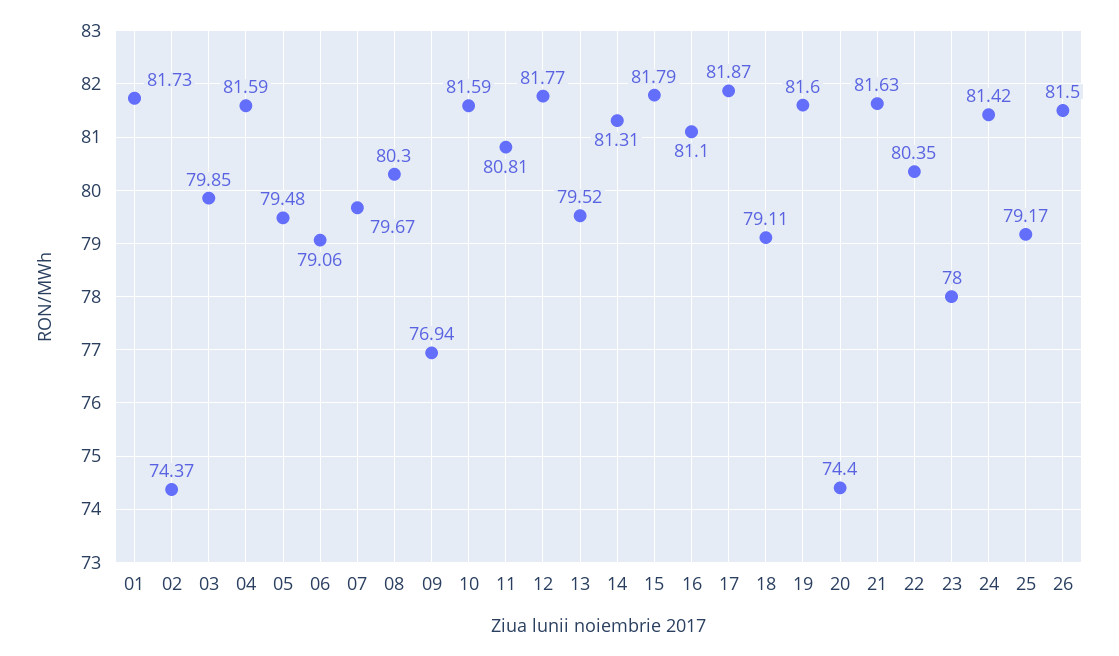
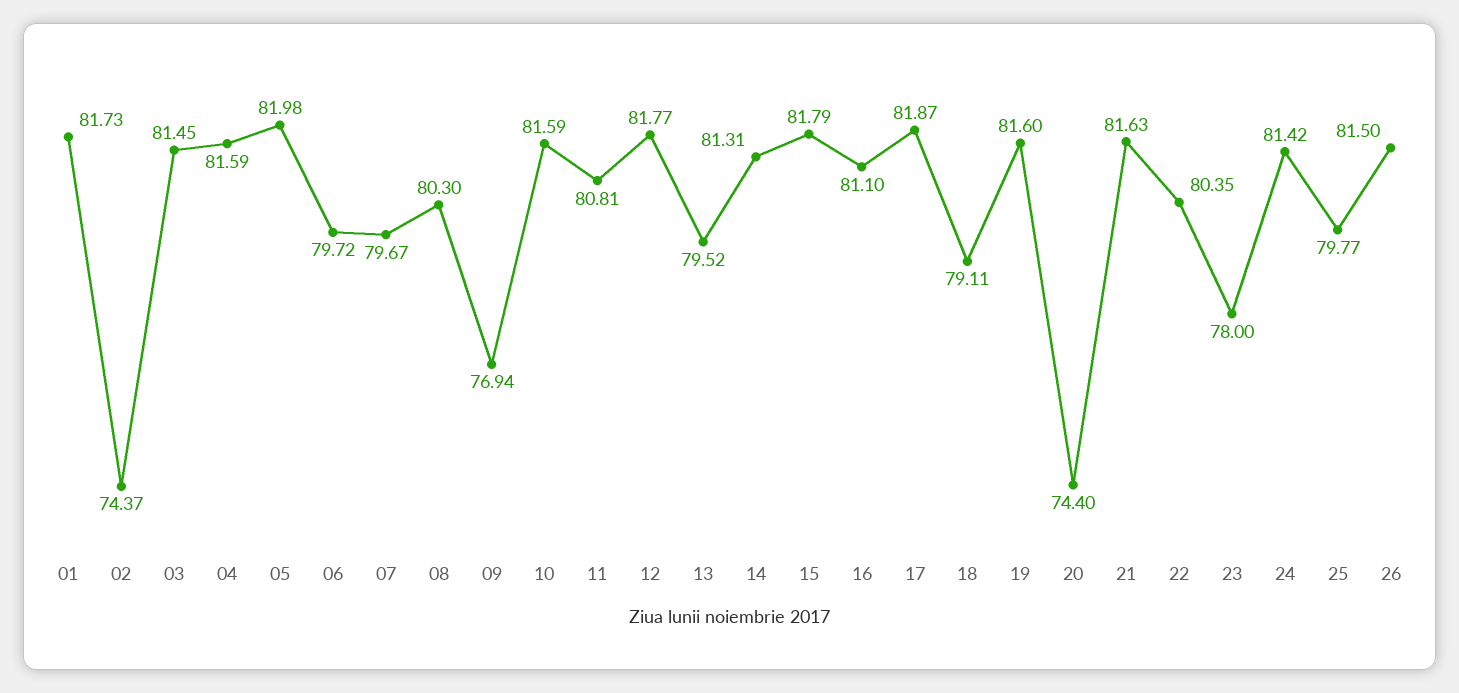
  {
    "01": 81.73,
    "02": 74.37,
-   "03": 79.85,
+   "03": 81.45,
    "04": 81.59,
-   "05": 79.48,
+   "05": 81.98,
-   "06": 79.06,
+   "06": 79.72,
    "07": 79.67,
    "08": 80.3,
    "09": 76.94,
    "10": 81.59,
    "11": 80.81,
    "12": 81.77,
    "13": 79.52,
    "14": 81.31,
    "15": 81.79,
    "16": 81.1,
    "17": 81.87,
    "18": 79.11,
    "19": 81.6,
    "20": 74.4,
    "21": 81.63,
    "22": 80.35,
    "23": 78,
    "24": 81.42,
-   "25": 79.17,
+   "25": 79.77,
    "26": 81.5
  }

